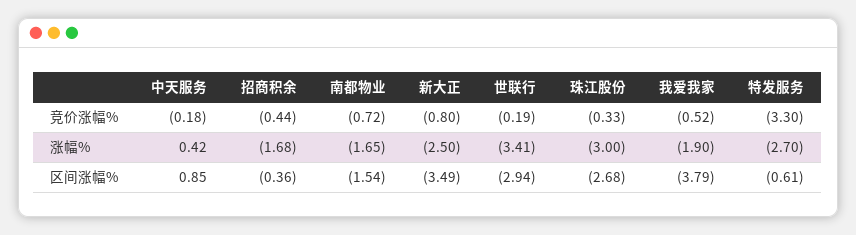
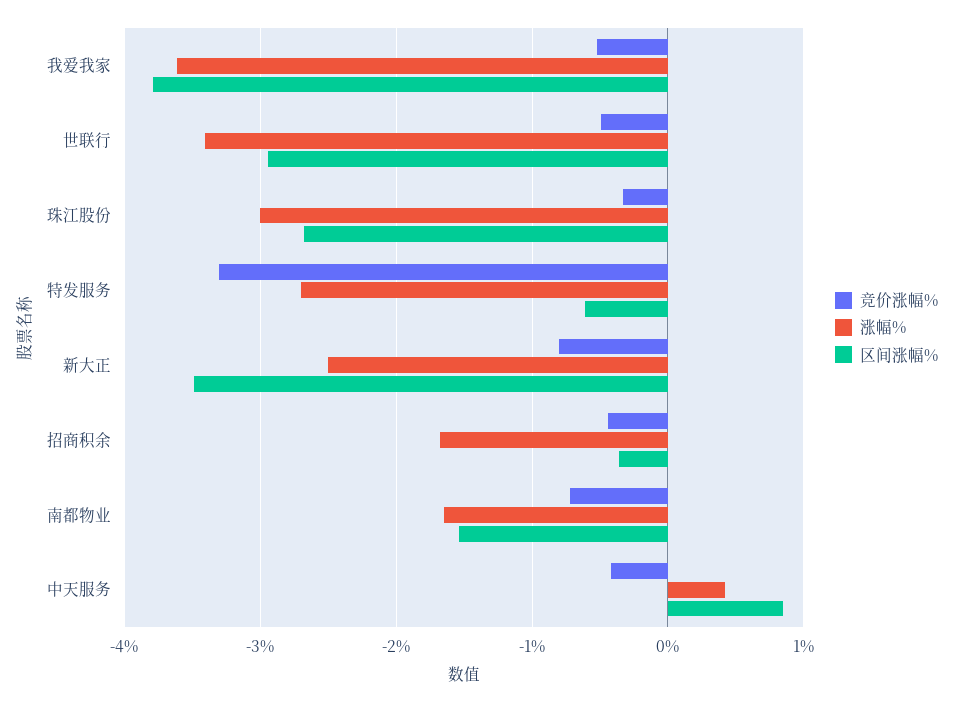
  {
    "竞价涨幅%": {
-     "中天服务": -0.18,
+     "中天服务": -0.4,
      "招商积余": -0.44,
      "南都物业": -0.72,
      "新大正": -0.8,
-     "世联行": -0.19,
+     "世联行": -0.5,
      "珠江股份": -0.33,
      "我爱我家": -0.52,
      "特发服务": -3.3
    },
    "涨幅%": {
      "中天服务": 0.42,
      "招商积余": -1.68,
      "南都物业": -1.65,
      "新大正": -2.5,
      "世联行": -3.41,
      "珠江股份": -3,
-     "我爱我家": -1.9,
+     "我爱我家": -3.6,
      "特发服务": -2.7
    },
    "区间涨幅%": {
      "中天服务": 0.85,
      "招商积余": -0.36,
      "南都物业": -1.54,
      "新大正": -3.49,
      "世联行": -2.94,
      "珠江股份": -2.68,
      "我爱我家": -3.79,
      "特发服务": -0.61
    }
  }

